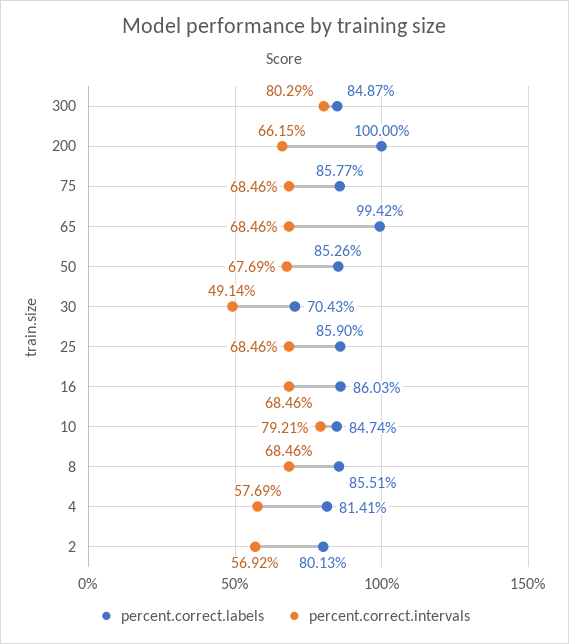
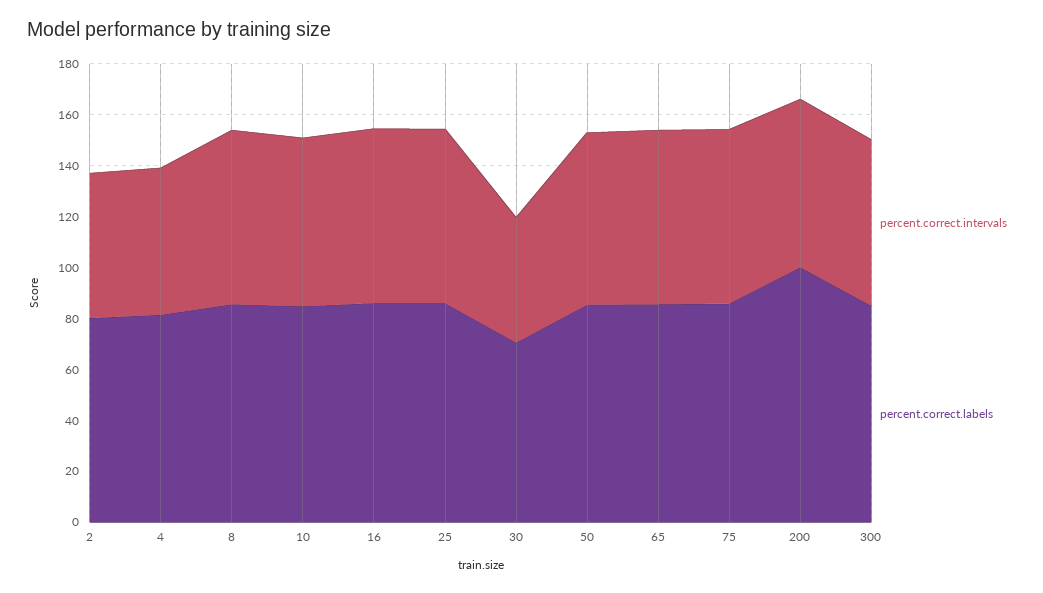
  {
    "percent.correct.labels": {
      "300": 84.87,
      "200": 100,
      "75": 85.77,
-     "65": 99.42,
+     "65": 85,
      "50": 85.26,
      "30": 70.43,
      "25": 85.9,
      "16": 86.03,
      "10": 84.74,
      "8": 85.51,
      "4": 81.41,
      "2": 80.13
    },
    "percent.correct.intervals": {
-     "300": 80.29,
+     "300": 65,
      "200": 66.15,
      "75": 68.46,
      "65": 68.46,
      "50": 67.69,
      "30": 49.14,
      "25": 68.46,
      "16": 68.46,
-     "10": 79.21,
+     "10": 65,
      "8": 68.46,
      "4": 57.69,
      "2": 56.92
    }
  }

